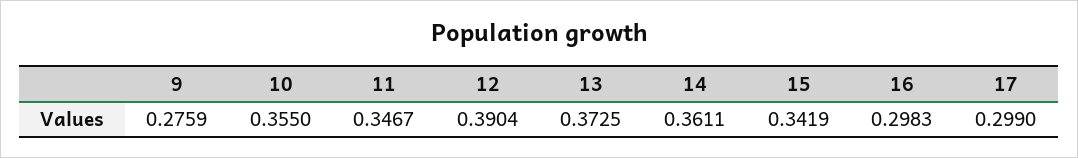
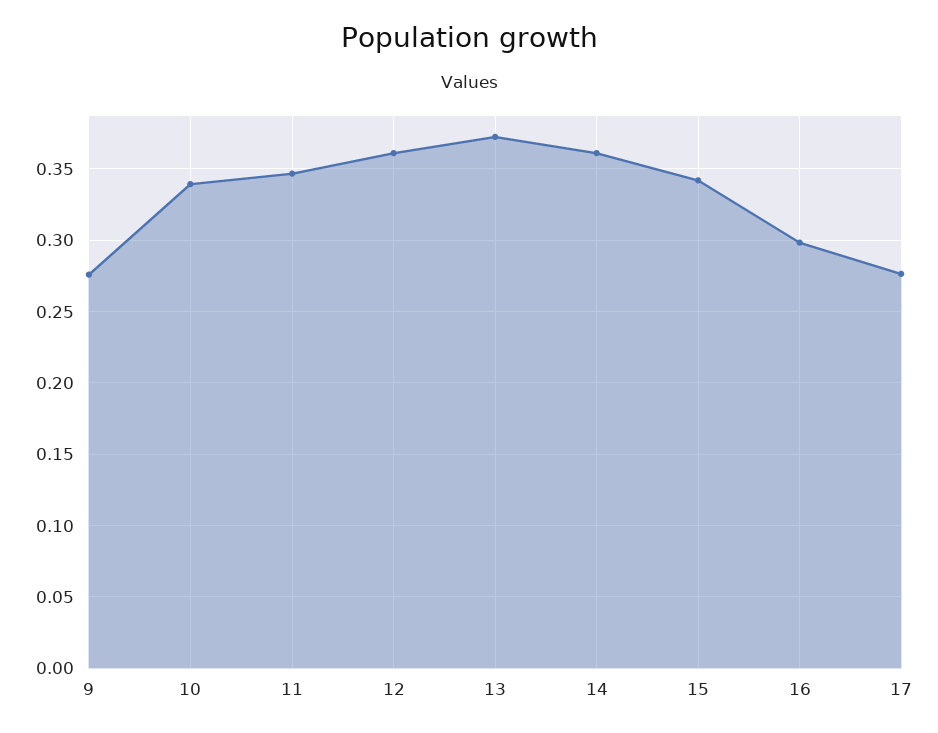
  {
    "9": 0.2759,
-   "10": 0.355,
+   "10": 0.34,
    "11": 0.3467,
-   "12": 0.3904,
+   "12": 0.36,
    "13": 0.3725,
    "14": 0.3611,
    "15": 0.3419,
    "16": 0.2983,
-   "17": 0.299
+   "17": 0.275
  }

